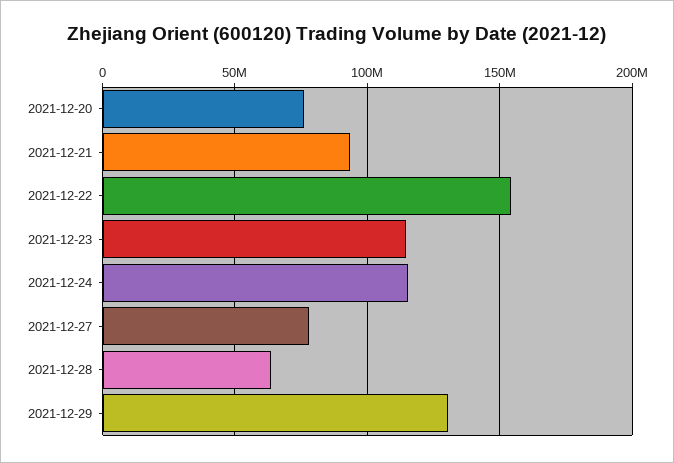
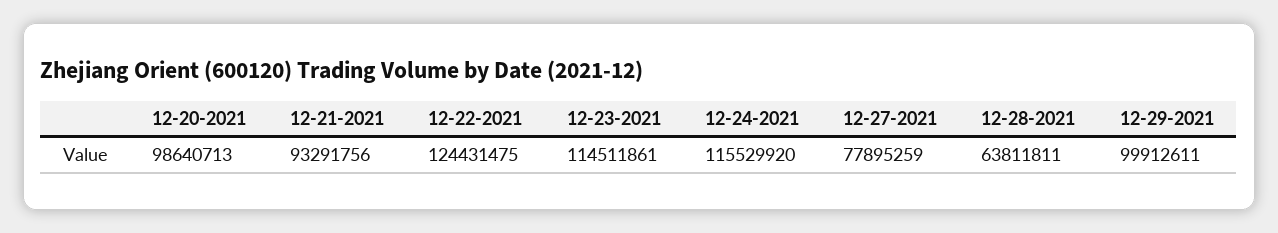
  {
-   "2021-12-20": 75000000,
+   "2021-12-20": 98640713,
    "2021-12-21": 93291756,
-   "2021-12-22": 155000000,
+   "2021-12-22": 124431475,
    "2021-12-23": 114511861,
    "2021-12-24": 115529920,
    "2021-12-27": 77895259,
    "2021-12-28": 63811811,
-   "2021-12-29": 130000000
+   "2021-12-29": 99912611
  }

